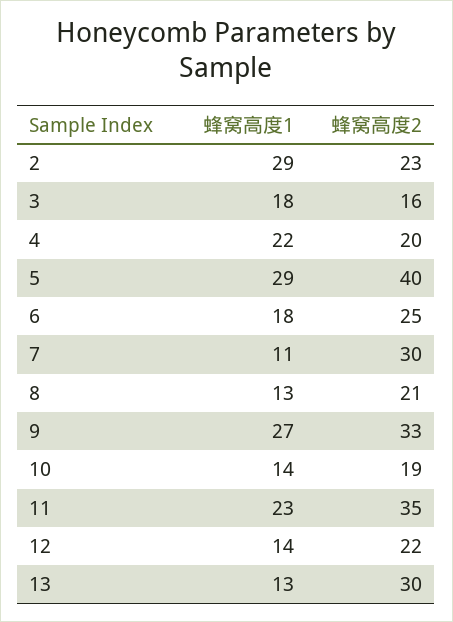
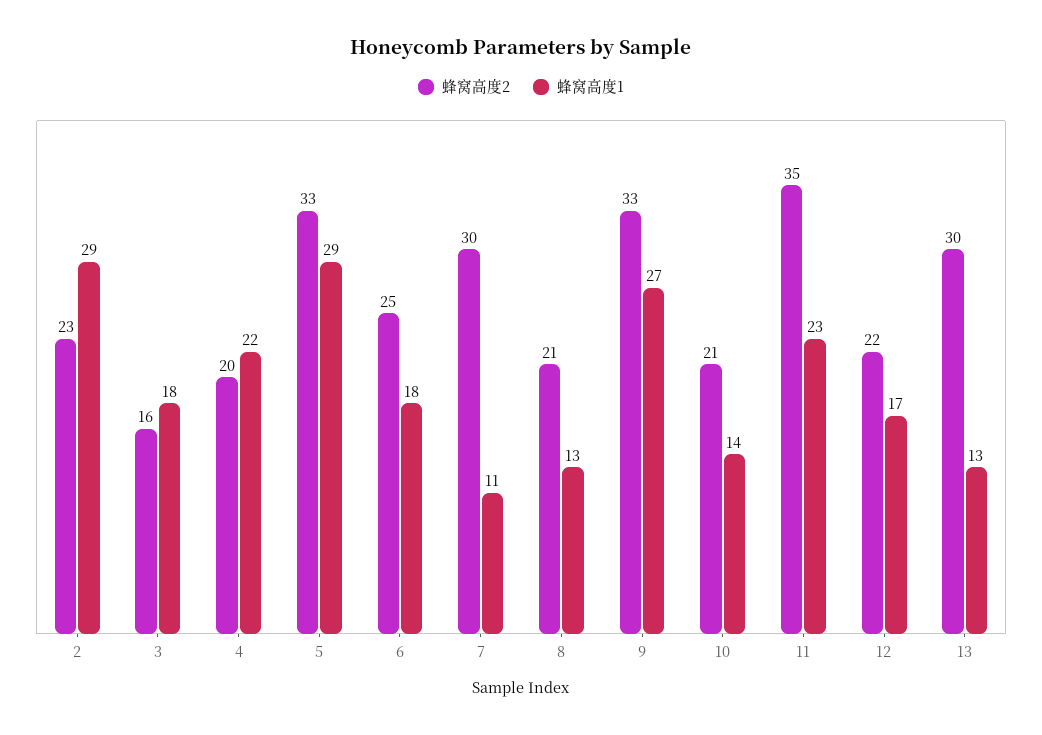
  {
    "蜂窝高度1": {
      "2": 29,
      "3": 18,
      "4": 22,
      "5": 29,
      "6": 18,
      "7": 11,
      "8": 13,
      "9": 27,
      "10": 14,
      "11": 23,
-     "12": 14,
+     "12": 17,
      "13": 13
    },
    "蜂窝高度2": {
      "2": 23,
      "3": 16,
      "4": 20,
-     "5": 40,
+     "5": 33,
      "6": 25,
      "7": 30,
      "8": 21,
      "9": 33,
-     "10": 19,
+     "10": 21,
      "11": 35,
      "12": 22,
      "13": 30
    }
  }

